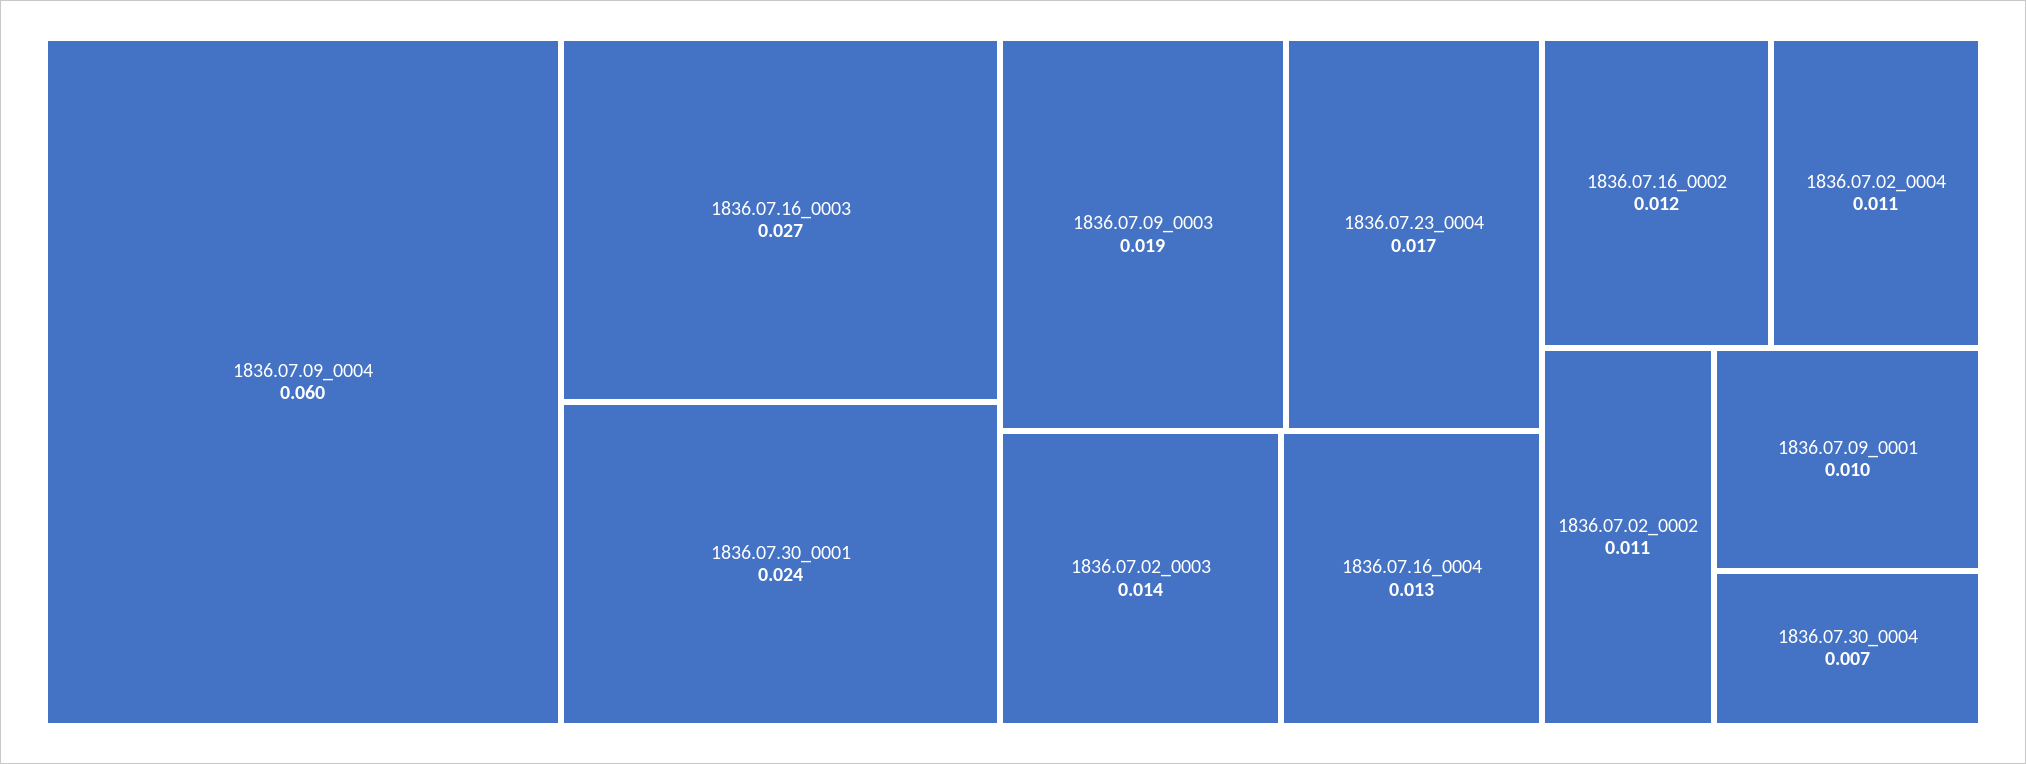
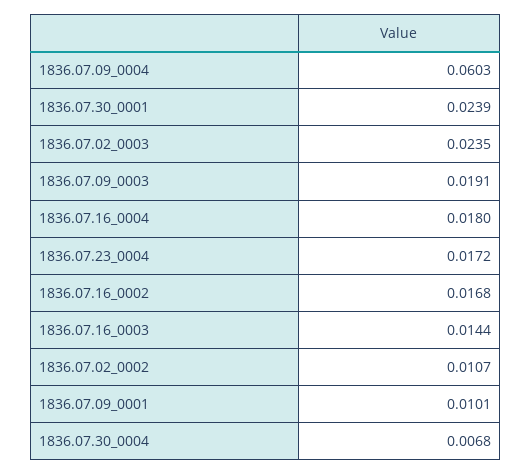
  {
    "1836.07.09_0004": 0.0603,
-   "1836.07.16_0003": 0.027,
+   "1836.07.16_0003": 0.0144,
    "1836.07.30_0001": 0.0239,
    "1836.07.09_0003": 0.0191,
    "1836.07.23_0004": 0.0172,
-   "1836.07.02_0003": 0.014,
+   "1836.07.02_0003": 0.0235,
-   "1836.07.16_0004": 0.013,
+   "1836.07.16_0004": 0.018,
-   "1836.07.16_0002": 0.012,
+   "1836.07.16_0002": 0.0168,
-   "1836.07.02_0004": 0.011,
    "1836.07.02_0002": 0.0107,
    "1836.07.09_0001": 0.0101,
    "1836.07.30_0004": 0.0068
  }

